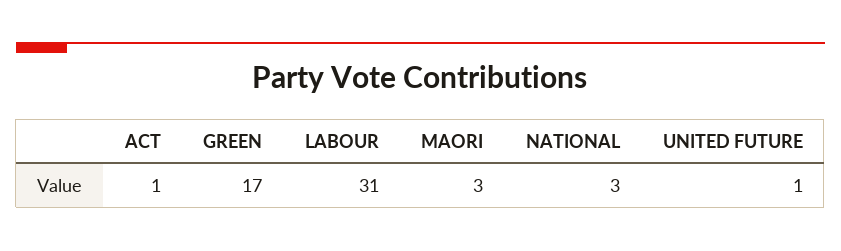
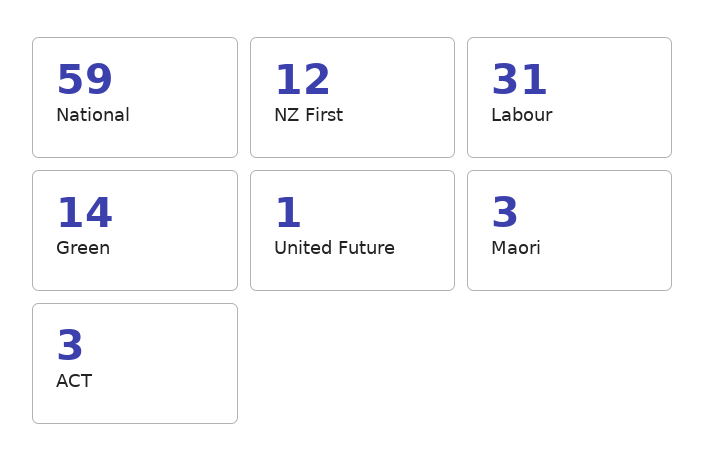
  {
-   "ACT": 1,
+   "ACT": 3,
-   "GREEN": 17,
+   "GREEN": 14,
    "LABOUR": 31,
    "MAORI": 3,
-   "NATIONAL": 3,
+   "NATIONAL": 59,
-   "UNITED FUTURE": 1
+   "UNITED FUTURE": 1,
+   "NZ First": 12
  }

